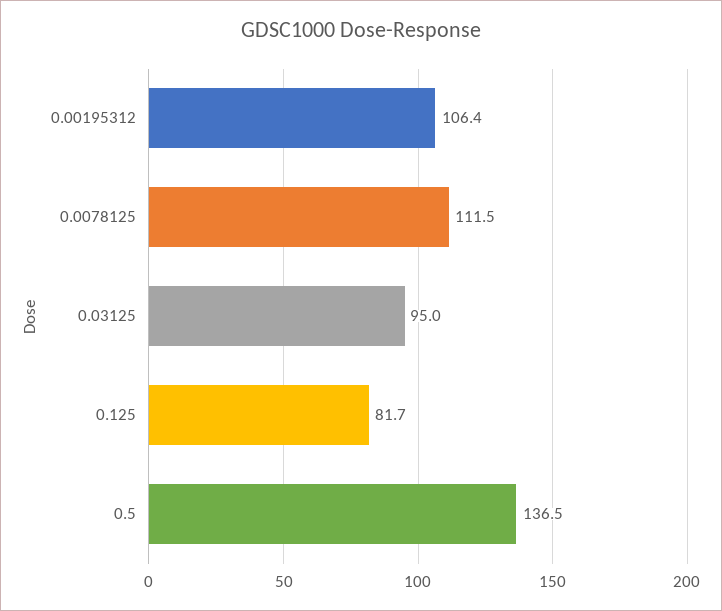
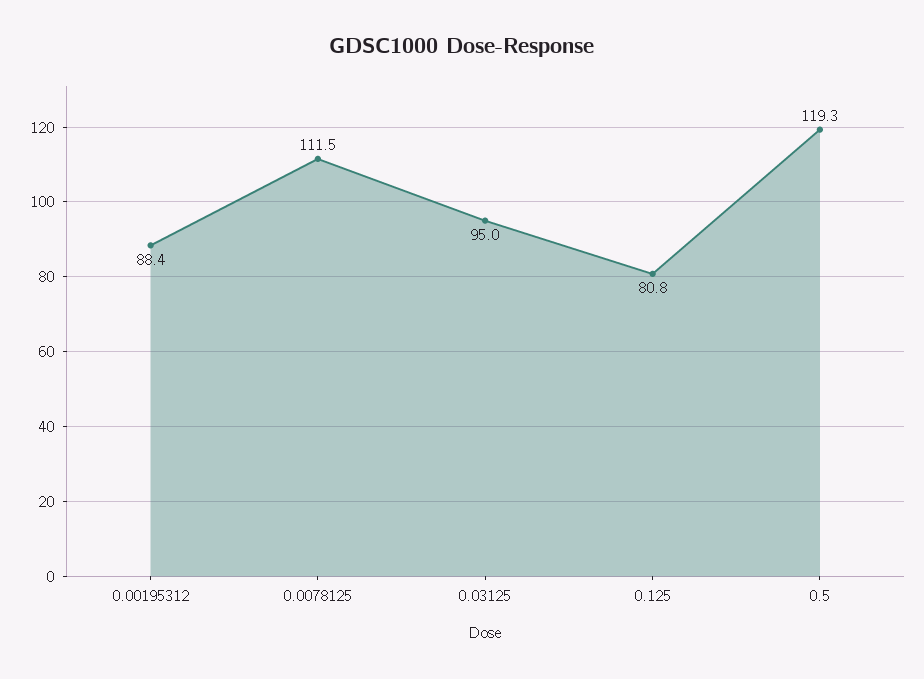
  {
-   "0.00195312": 106.4,
+   "0.00195312": 88.4,
    "0.0078125": 111.5,
    "0.03125": 95,
-   "0.125": 81.7,
+   "0.125": 80.8,
-   "0.5": 136.5
+   "0.5": 119.3
  }

